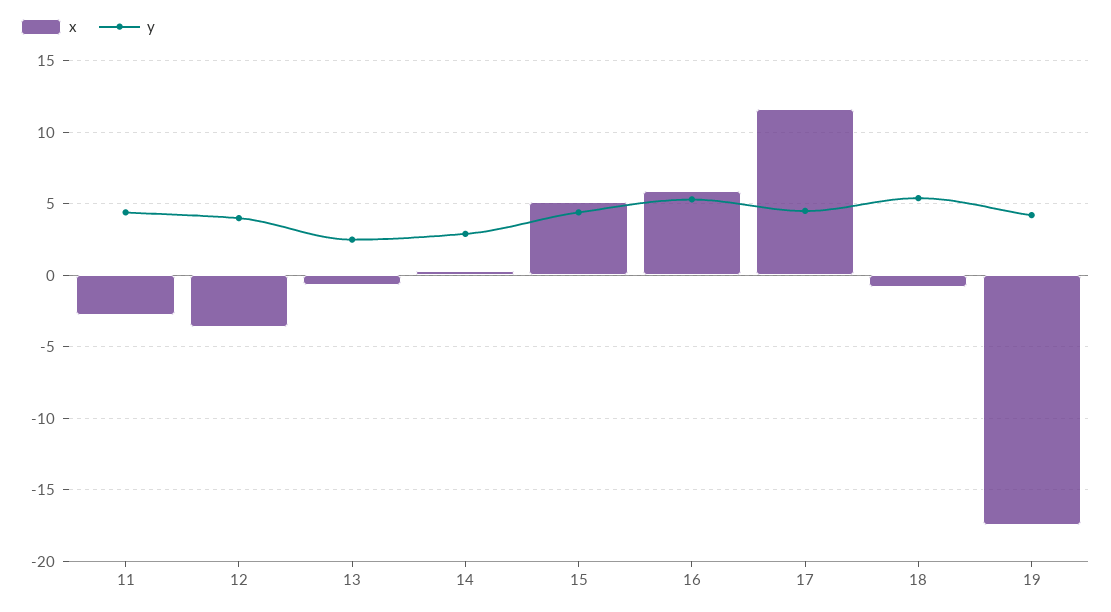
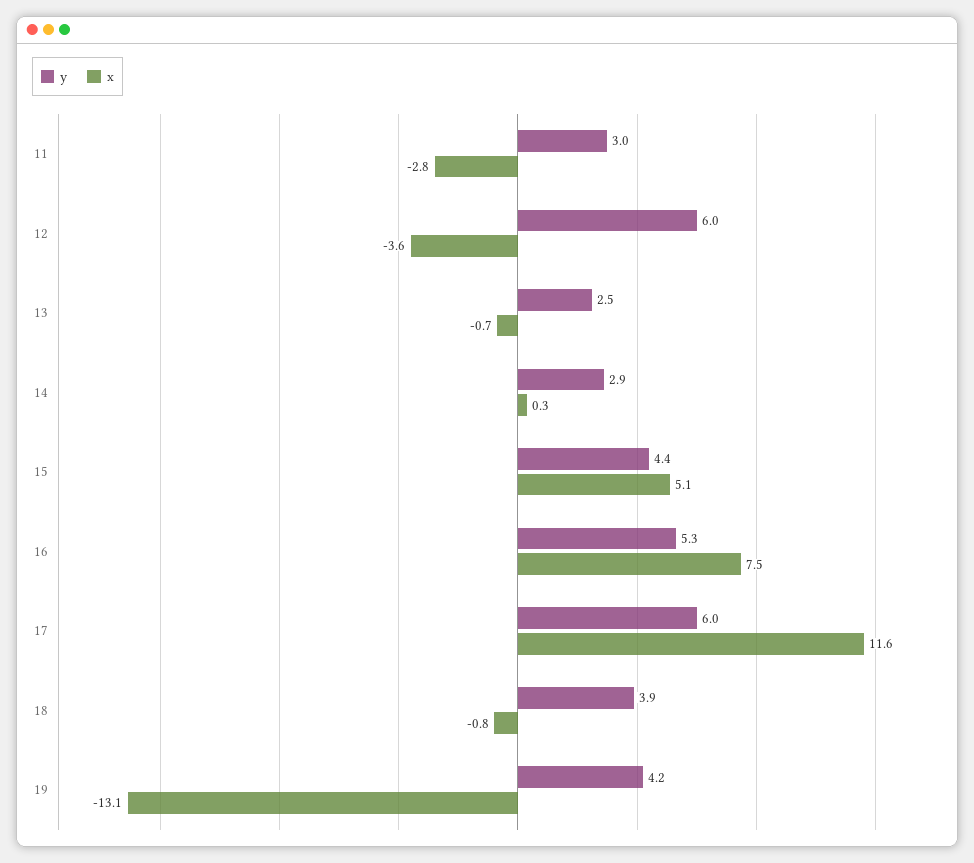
  {
    "x": {
      "11": -2.8,
      "12": -3.6,
      "13": -0.7,
      "14": 0.3,
      "15": 5.1,
-     "16": 6,
+     "16": 7.5,
      "17": 11.6,
      "18": -0.8,
-     "19": -17.5
+     "19": -13.1
    },
    "y": {
-     "11": 4.5,
+     "11": 3,
-     "12": 4,
+     "12": 6,
      "13": 2.5,
      "14": 2.9,
      "15": 4.4,
      "16": 5.3,
-     "17": 4.5,
+     "17": 6,
-     "18": 5.5,
+     "18": 3.9,
      "19": 4.2
    }
  }

